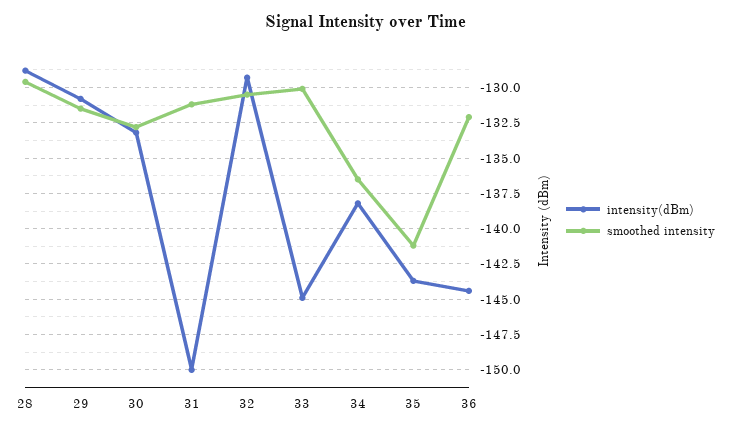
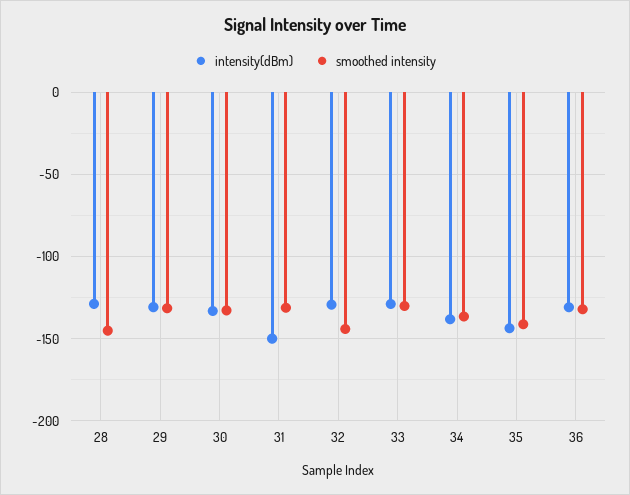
  {
    "intensity(dBm)": {
      "28": -129,
      "29": -131,
      "30": -133,
      "31": -150,
      "32": -129.5,
-     "33": -145,
+     "33": -130,
      "34": -138,
      "35": -143.5,
-     "36": -144.5
+     "36": -130
    },
    "smoothed intensity": {
-     "28": -129.5,
+     "28": -145,
      "29": -131.5,
      "30": -133,
      "31": -131,
-     "32": -130.5,
+     "32": -145,
      "33": -130,
      "34": -136.5,
      "35": -141,
      "36": -132
    }
  }

